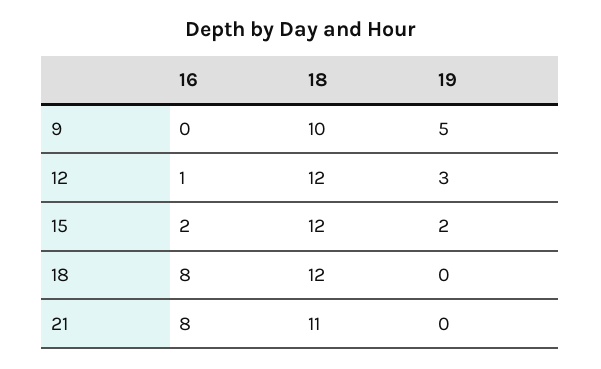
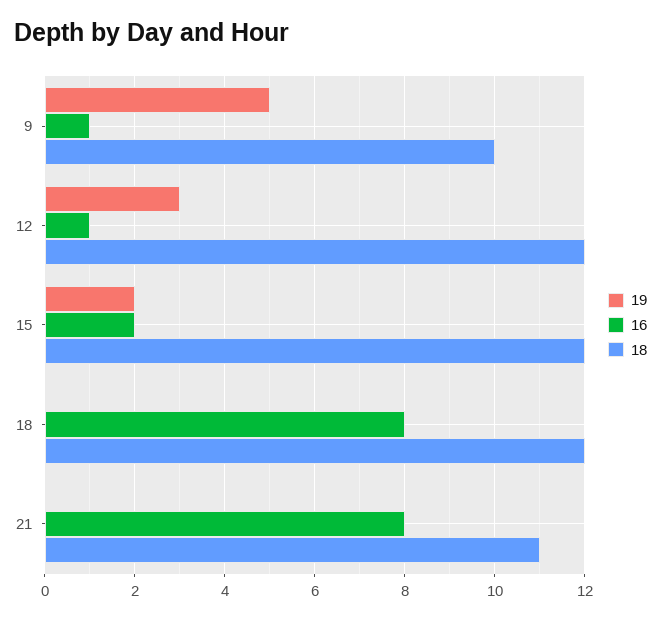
  {
    "16": {
-     "9": 0,
+     "9": 1,
      "12": 1,
      "15": 2,
      "18": 8,
      "21": 8
    },
    "18": {
      "9": 10,
      "12": 12,
      "15": 12,
      "18": 12,
      "21": 11
    },
    "19": {
      "9": 5,
      "12": 3,
      "15": 2,
      "18": 0,
      "21": 0
    }
  }

